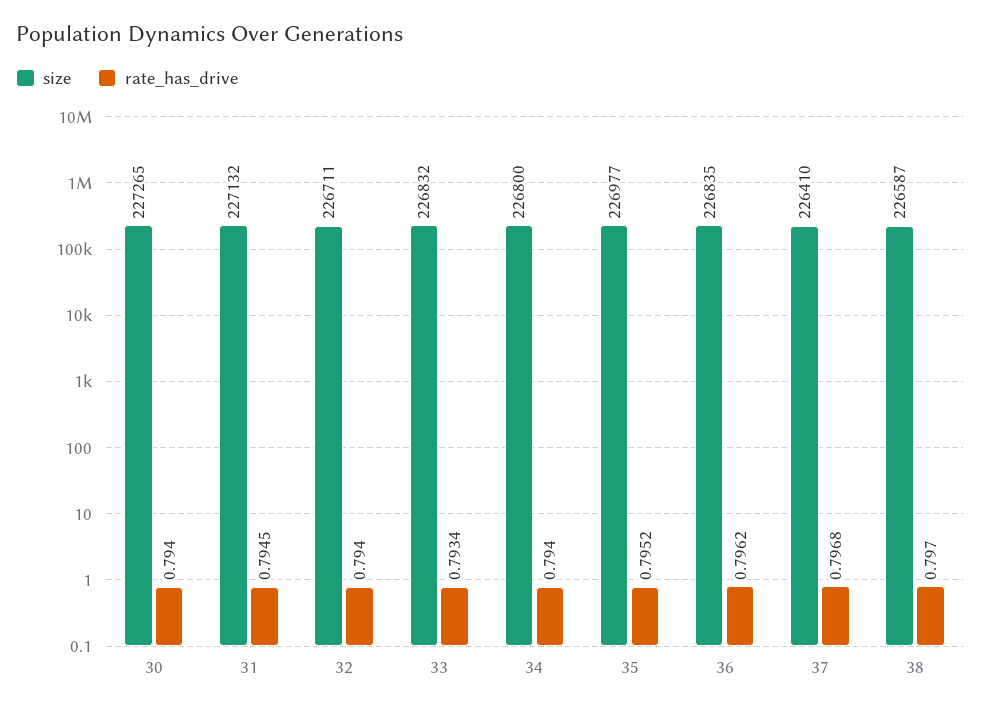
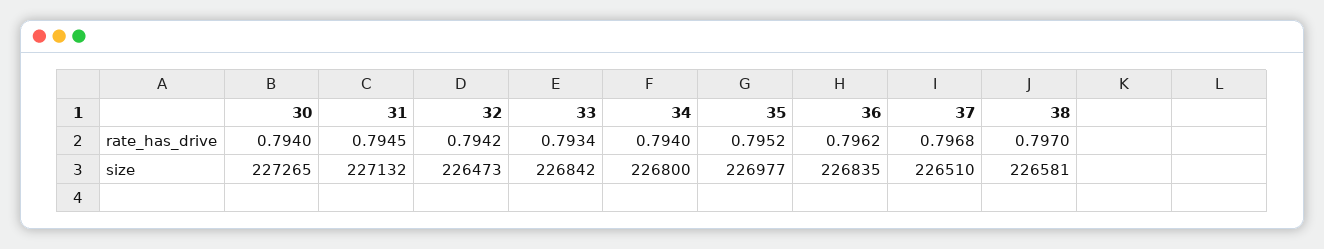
  {
    "size": {
      "30": 227265,
      "31": 227132,
-     "32": 226711,
+     "32": 226473,
-     "33": 226832,
+     "33": 226842,
      "34": 226800,
      "35": 226977,
      "36": 226835,
-     "37": 226410,
+     "37": 226510,
-     "38": 226587
+     "38": 226581
    },
    "rate_has_drive": {
      "30": 0.794,
      "31": 0.7945,
-     "32": 0.794,
+     "32": 0.7942,
      "33": 0.7934,
      "34": 0.794,
      "35": 0.7952,
      "36": 0.7962,
      "37": 0.7968,
      "38": 0.797
    }
  }

